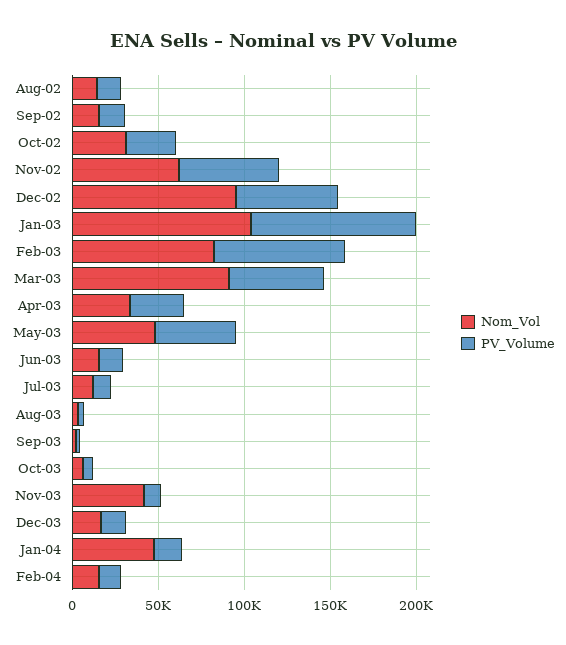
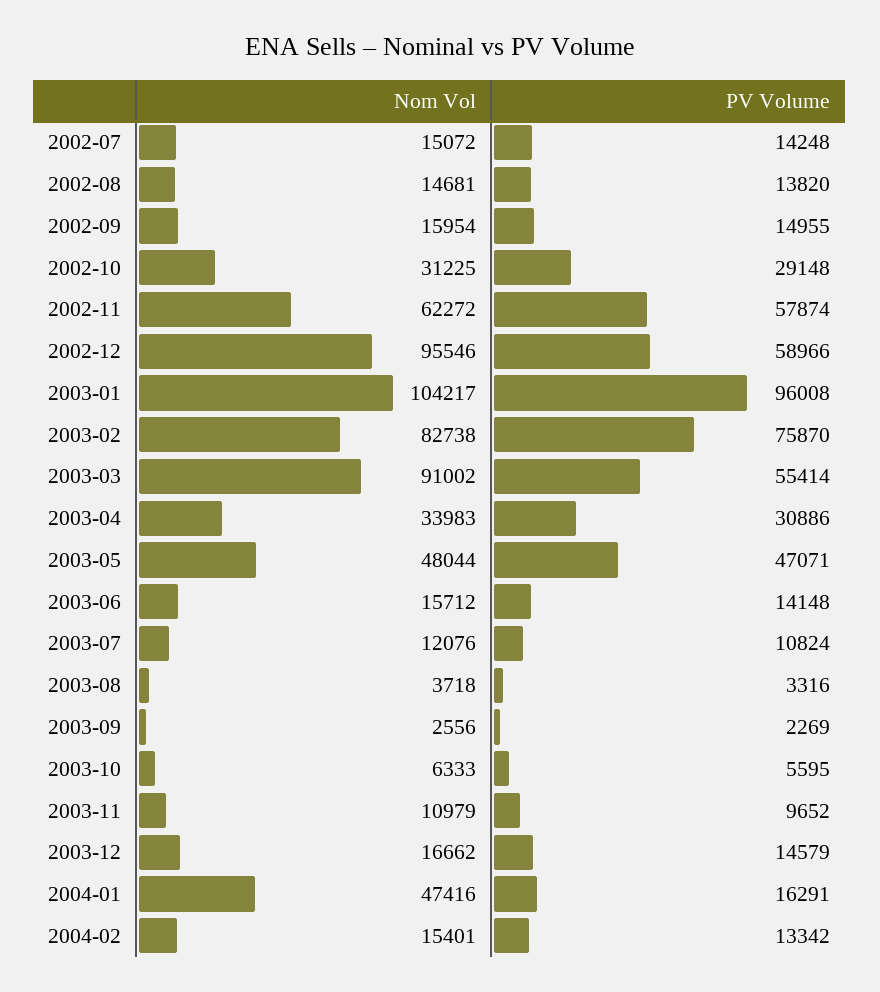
  {
    "Nom_Vol": {
      "Aug-02": 14681,
      "Sep-02": 15954,
      "Oct-02": 31225,
      "Nov-02": 62272,
      "Dec-02": 95546,
      "Jan-03": 104217,
      "Feb-03": 82738,
      "Mar-03": 91002,
      "Apr-03": 33983,
      "May-03": 48044,
      "Jun-03": 15712,
      "Jul-03": 12076,
      "Aug-03": 3718,
      "Sep-03": 2556,
      "Oct-03": 6333,
-     "Nov-03": 40000,
+     "Nov-03": 10979,
      "Dec-03": 16662,
      "Jan-04": 47416,
-     "Feb-04": 15401
+     "Feb-04": 15401,
+     "2002-07": 15072
    },
    "PV_Volume": {
      "Aug-02": 13820,
      "Sep-02": 14955,
      "Oct-02": 29148,
      "Nov-02": 57874,
      "Dec-02": 58966,
      "Jan-03": 96008,
      "Feb-03": 75870,
      "Mar-03": 55414,
      "Apr-03": 30886,
      "May-03": 47071,
      "Jun-03": 14148,
      "Jul-03": 10824,
      "Aug-03": 3316,
      "Sep-03": 2269,
      "Oct-03": 5595,
      "Nov-03": 9652,
      "Dec-03": 14579,
      "Jan-04": 16291,
-     "Feb-04": 13342
+     "Feb-04": 13342,
+     "2002-07": 14248
    }
  }

